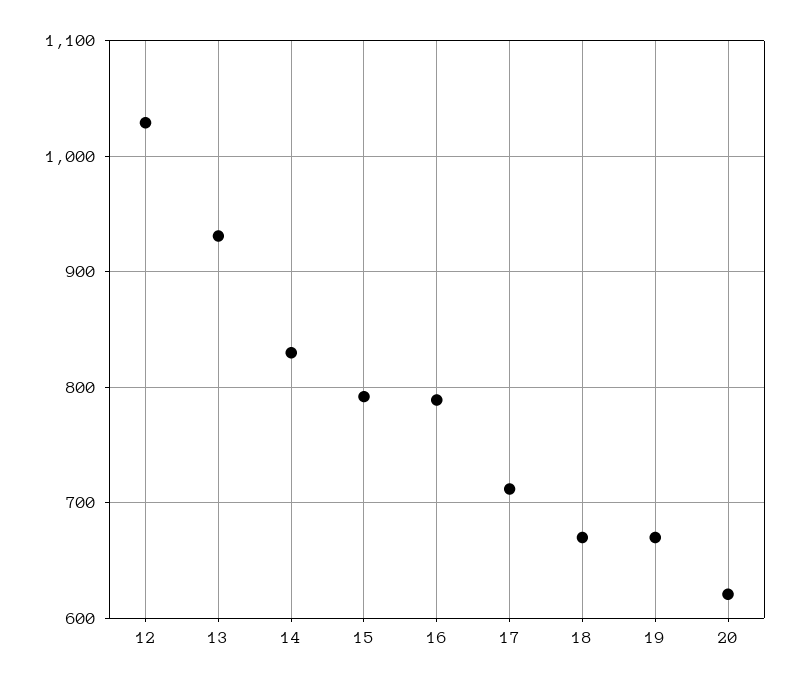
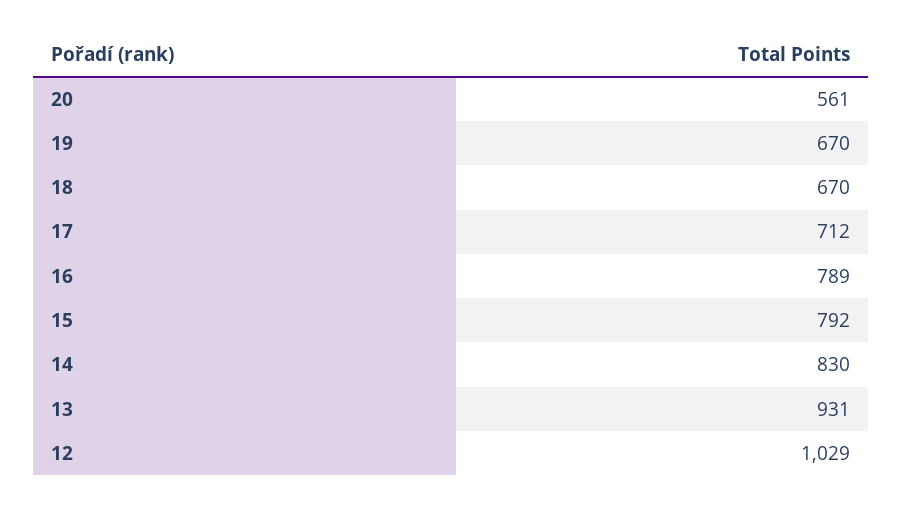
  {
    "12": 1029,
    "13": 931,
    "14": 830,
    "15": 792,
    "16": 789,
    "17": 712,
    "18": 670,
    "19": 670,
-   "20": 620
+   "20": 561
  }

